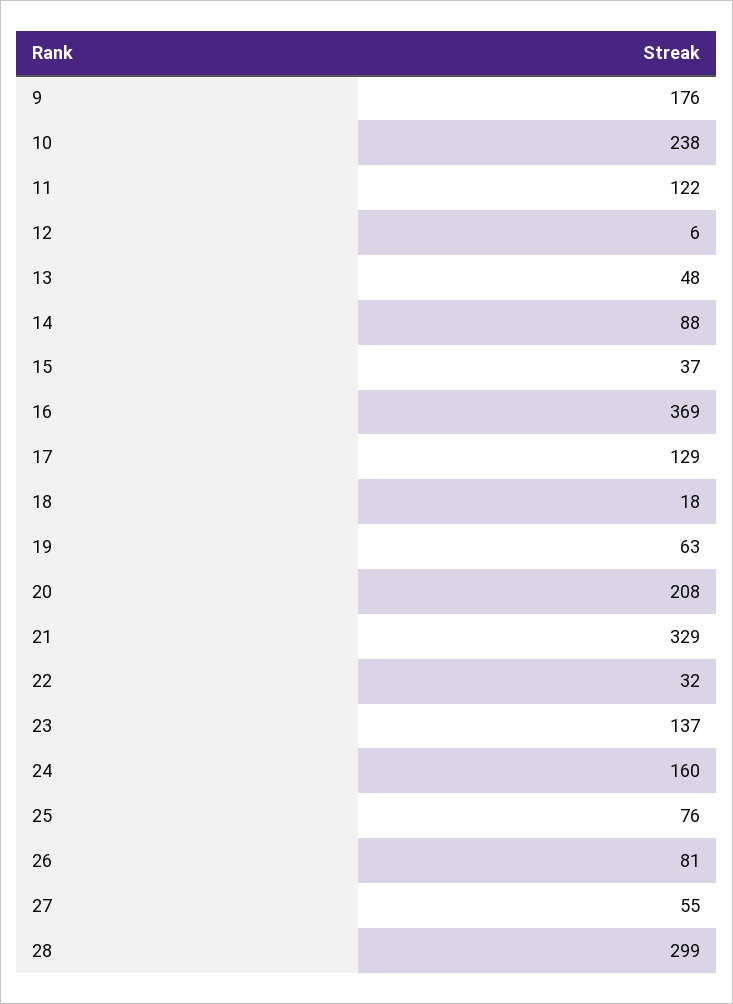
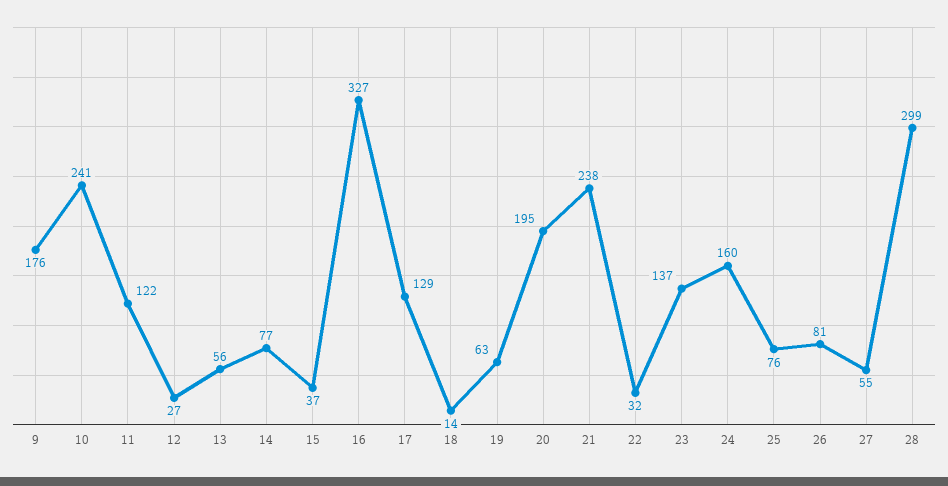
  {
    "9": 176,
-   "10": 238,
+   "10": 241,
    "11": 122,
-   "12": 6,
+   "12": 27,
-   "13": 48,
+   "13": 56,
-   "14": 88,
+   "14": 77,
    "15": 37,
-   "16": 369,
+   "16": 327,
    "17": 129,
-   "18": 18,
+   "18": 14,
    "19": 63,
-   "20": 208,
+   "20": 195,
-   "21": 329,
+   "21": 238,
    "22": 32,
    "23": 137,
    "24": 160,
    "25": 76,
    "26": 81,
    "27": 55,
    "28": 299
  }

